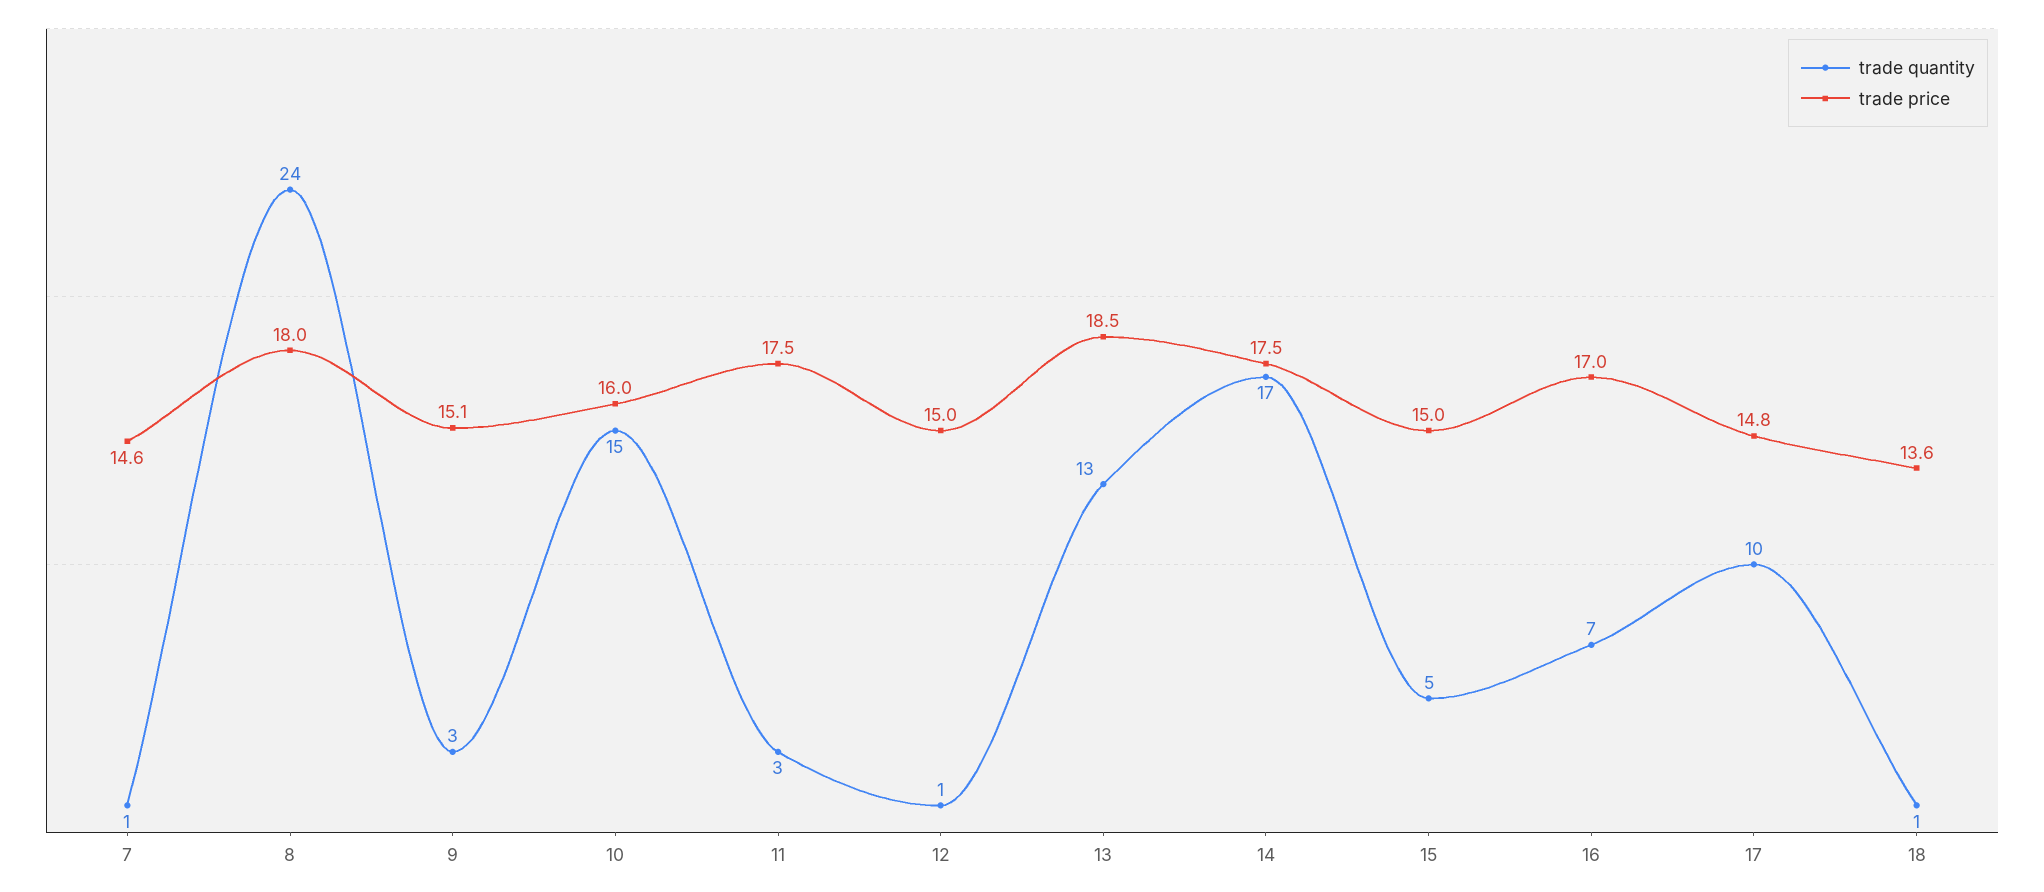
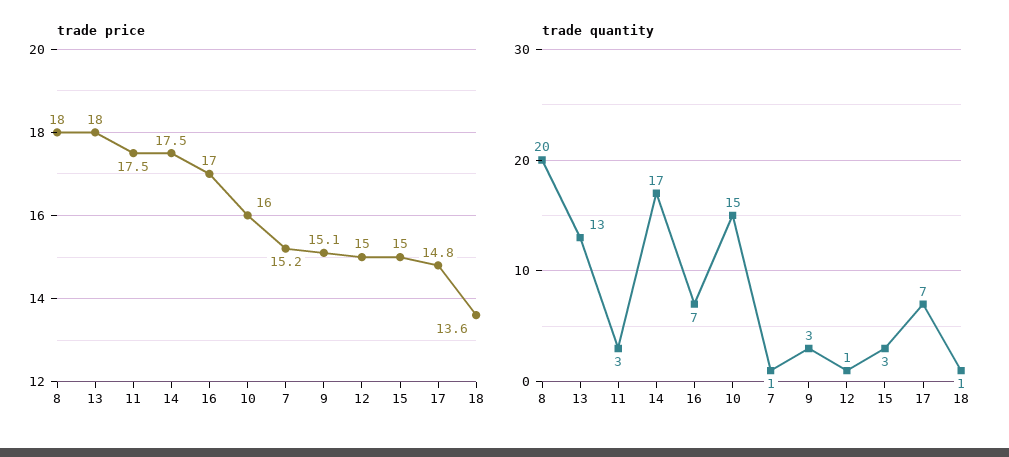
  {
    "trade quantity": {
      "7": 1,
-     "8": 24,
+     "8": 20,
      "9": 3,
      "10": 15,
      "11": 3,
      "12": 1,
      "13": 13,
      "14": 17,
-     "15": 5,
+     "15": 3,
      "16": 7,
-     "17": 10,
+     "17": 7,
      "18": 1
    },
    "trade price": {
-     "7": 14.6,
+     "7": 15.2,
      "8": 18,
      "9": 15.1,
      "10": 16,
      "11": 17.5,
      "12": 15,
-     "13": 18.5,
+     "13": 18,
      "14": 17.5,
      "15": 15,
      "16": 17,
      "17": 14.8,
      "18": 13.6
    }
  }

